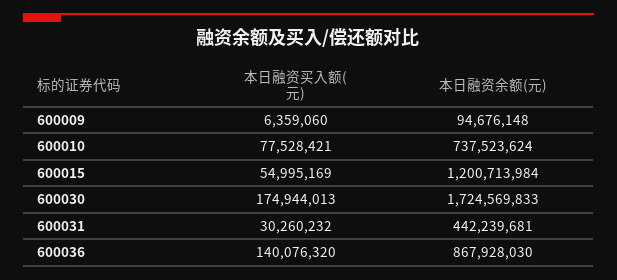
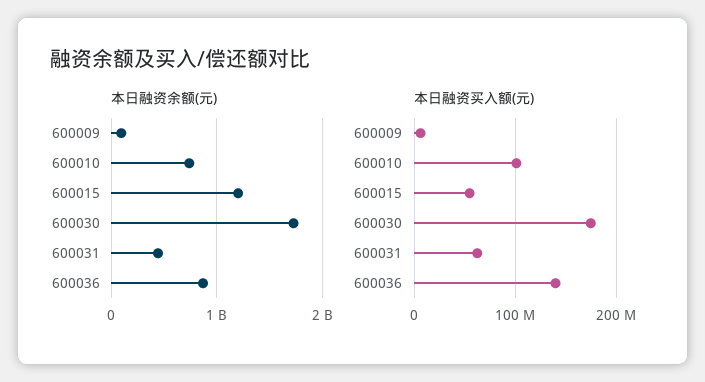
  {
    "本日融资买入额(元)": {
      "600009": 6359060,
-     "600010": 77528421,
+     "600010": 100000000,
      "600015": 54995169,
      "600030": 174944013,
-     "600031": 30260232,
+     "600031": 60000000,
      "600036": 140076320
    },
    "本日融资余额(元)": {
      "600009": 94676148,
      "600010": 737523624,
      "600015": 1200713984,
      "600030": 1724569833,
      "600031": 442239681,
      "600036": 867928030
    }
  }

